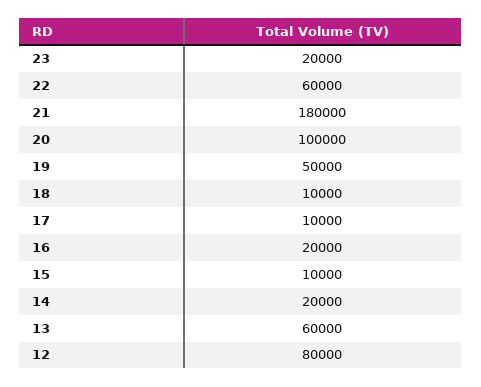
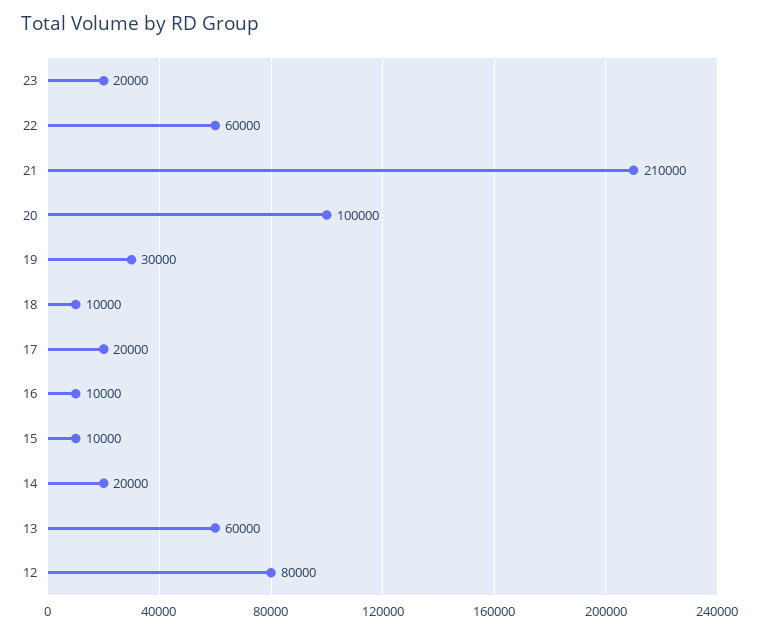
  {
    "23": 20000,
    "22": 60000,
-   "21": 180000,
+   "21": 210000,
    "20": 100000,
-   "19": 50000,
+   "19": 30000,
    "18": 10000,
-   "17": 10000,
+   "17": 20000,
-   "16": 20000,
+   "16": 10000,
    "15": 10000,
    "14": 20000,
    "13": 60000,
    "12": 80000
  }

